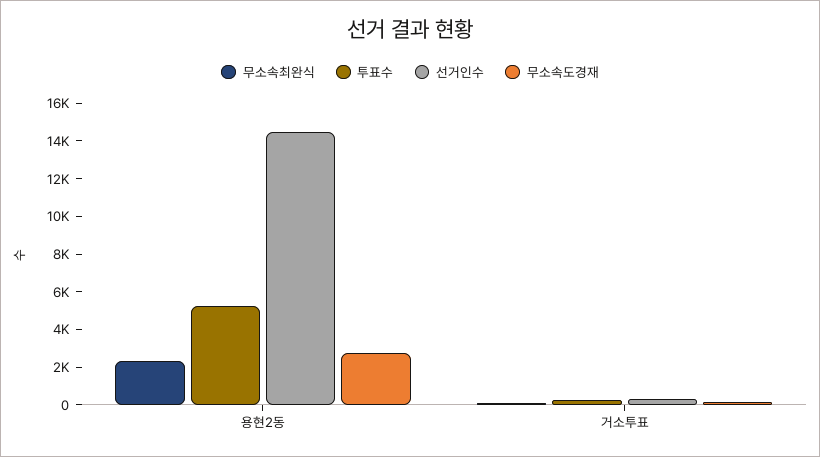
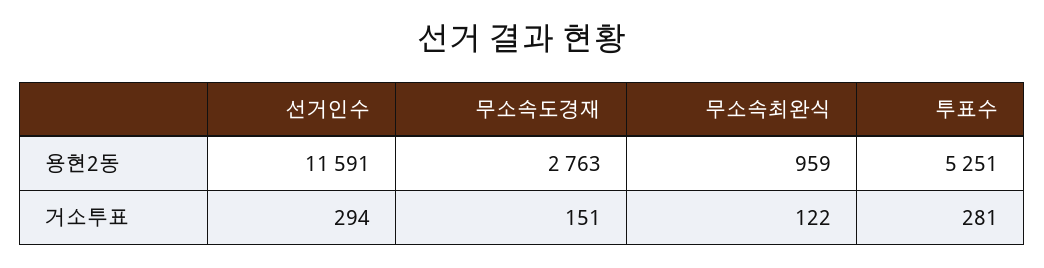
  {
    "무소속최완식": {
-     "용현2동": 2500,
+     "용현2동": 959,
      "거소투표": 122
    },
    "투표수": {
      "용현2동": 5251,
      "거소투표": 281
    },
    "선거인수": {
-     "용현2동": 14500,
+     "용현2동": 11591,
      "거소투표": 294
    },
    "무소속도경재": {
      "용현2동": 2763,
      "거소투표": 151
    }
  }

